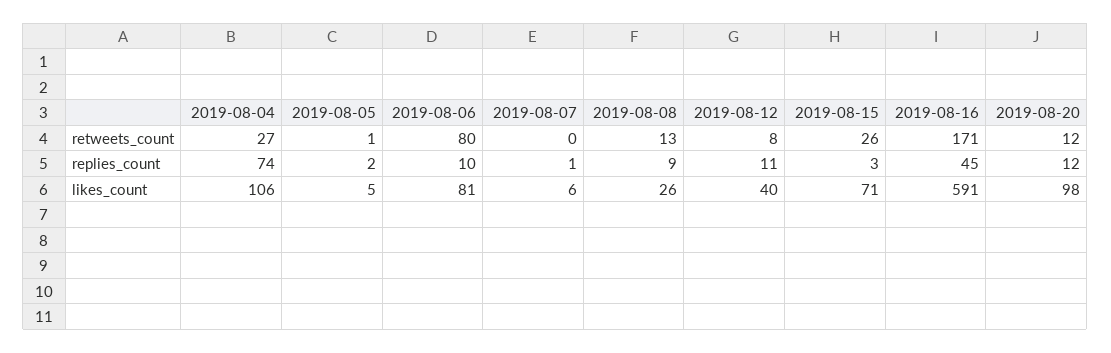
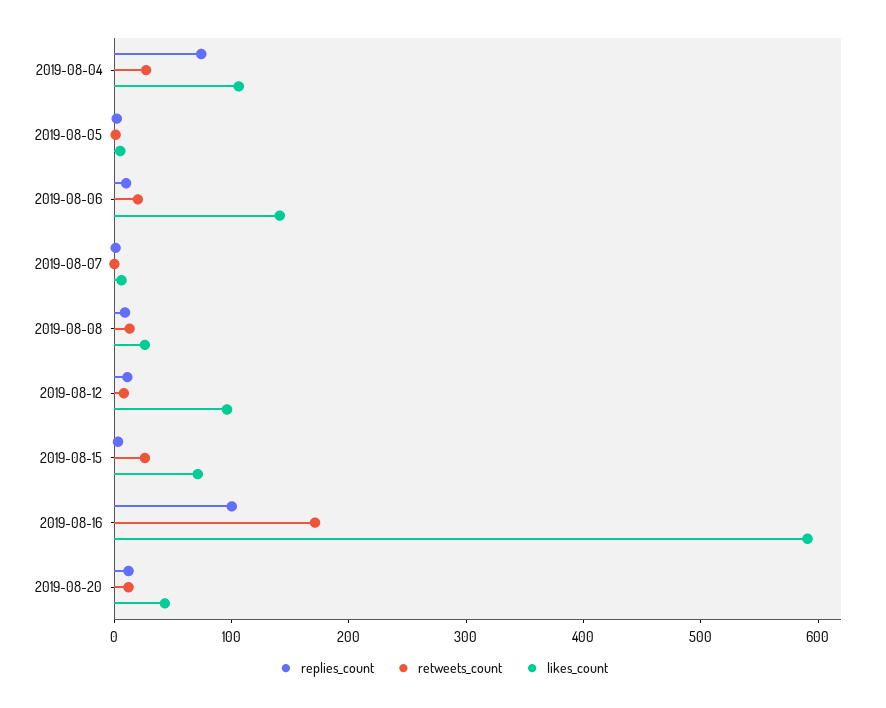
  {
    "retweets_count": {
      "2019-08-04": 27,
      "2019-08-05": 1,
-     "2019-08-06": 80,
+     "2019-08-06": 20,
      "2019-08-07": 0,
      "2019-08-08": 13,
      "2019-08-12": 8,
      "2019-08-15": 26,
      "2019-08-16": 171,
      "2019-08-20": 12
    },
    "replies_count": {
      "2019-08-04": 74,
      "2019-08-05": 2,
      "2019-08-06": 10,
      "2019-08-07": 1,
      "2019-08-08": 9,
      "2019-08-12": 11,
      "2019-08-15": 3,
-     "2019-08-16": 45,
+     "2019-08-16": 100,
      "2019-08-20": 12
    },
    "likes_count": {
      "2019-08-04": 106,
      "2019-08-05": 5,
-     "2019-08-06": 81,
+     "2019-08-06": 140,
      "2019-08-07": 6,
      "2019-08-08": 26,
-     "2019-08-12": 40,
+     "2019-08-12": 100,
      "2019-08-15": 71,
      "2019-08-16": 591,
-     "2019-08-20": 98
+     "2019-08-20": 40
    }
  }

